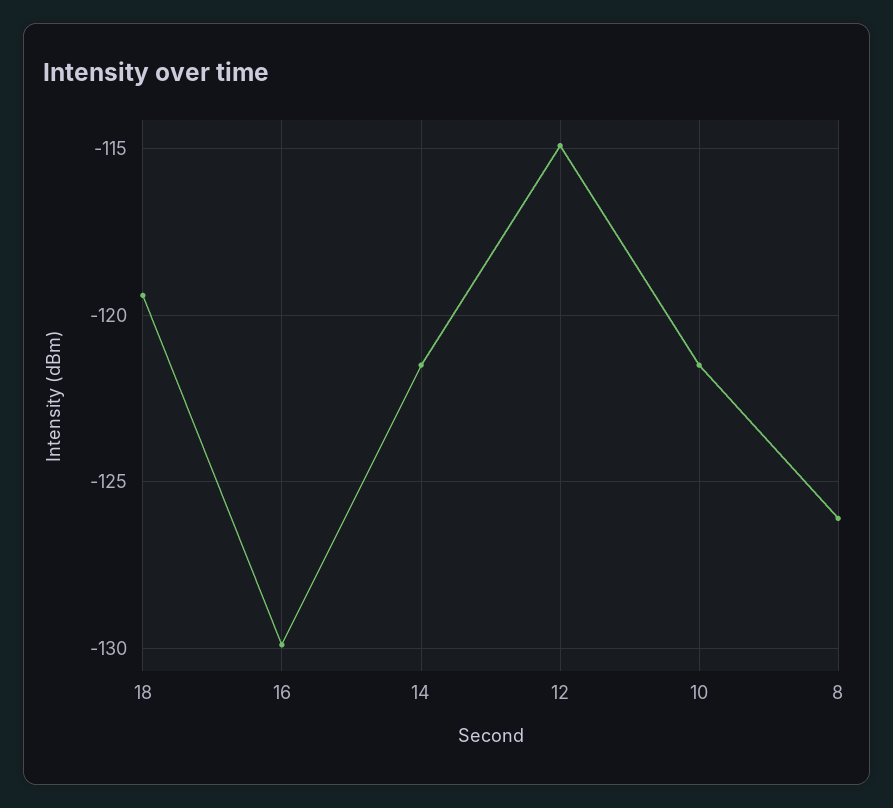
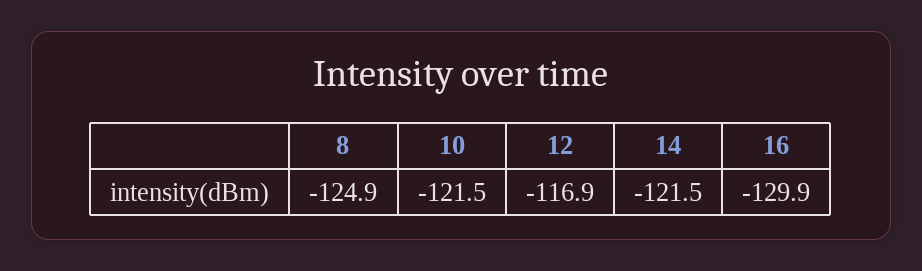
  {
-   "18": -119.5,
    "16": -129.9,
    "14": -121.5,
-   "12": -115,
+   "12": -116.9,
    "10": -121.5,
-   "8": -126
+   "8": -124.9
  }

